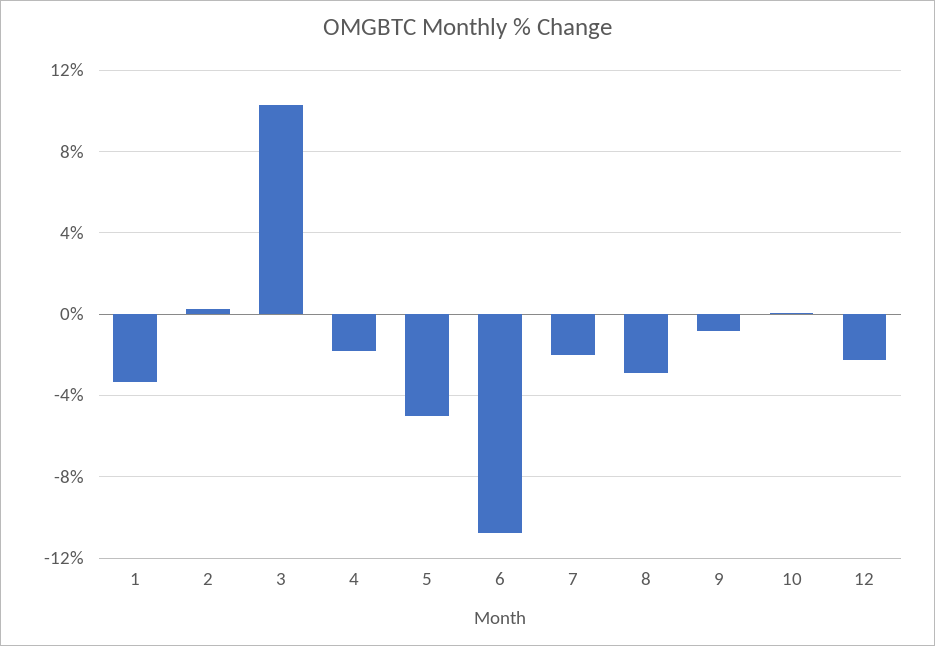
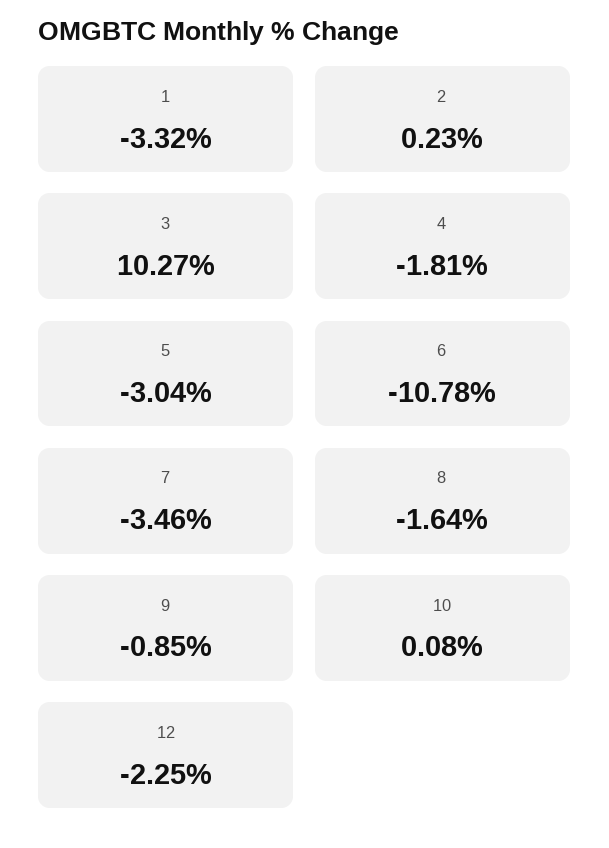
  {
    "1": -3.32,
    "2": 0.23,
    "3": 10.27,
    "4": -1.81,
-   "5": -5,
+   "5": -3.04,
    "6": -10.78,
-   "7": -2,
+   "7": -3.46,
-   "8": -3,
+   "8": -1.64,
    "9": -0.85,
    "10": 0.08,
    "12": -2.25
  }

